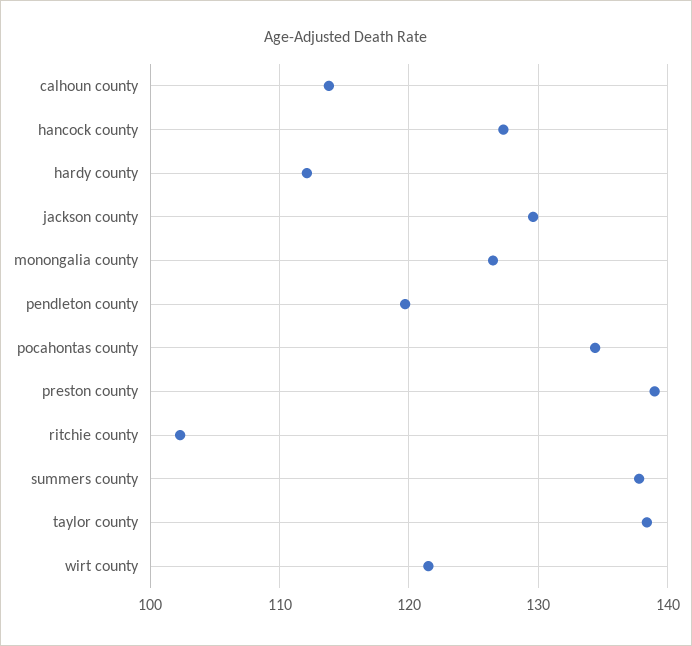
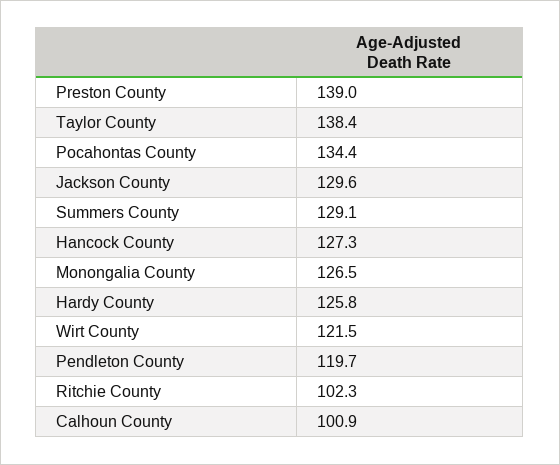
  {
-   "calhoun county": 114,
+   "calhoun county": 100.9,
    "hancock county": 127.3,
-   "hardy county": 112,
+   "hardy county": 125.8,
    "jackson county": 129.6,
    "monongalia county": 126.5,
    "pendleton county": 119.7,
    "pocahontas county": 134.4,
    "preston county": 139,
    "ritchie county": 102.3,
-   "summers county": 138,
+   "summers county": 129.1,
    "taylor county": 138.4,
    "wirt county": 121.5
  }

